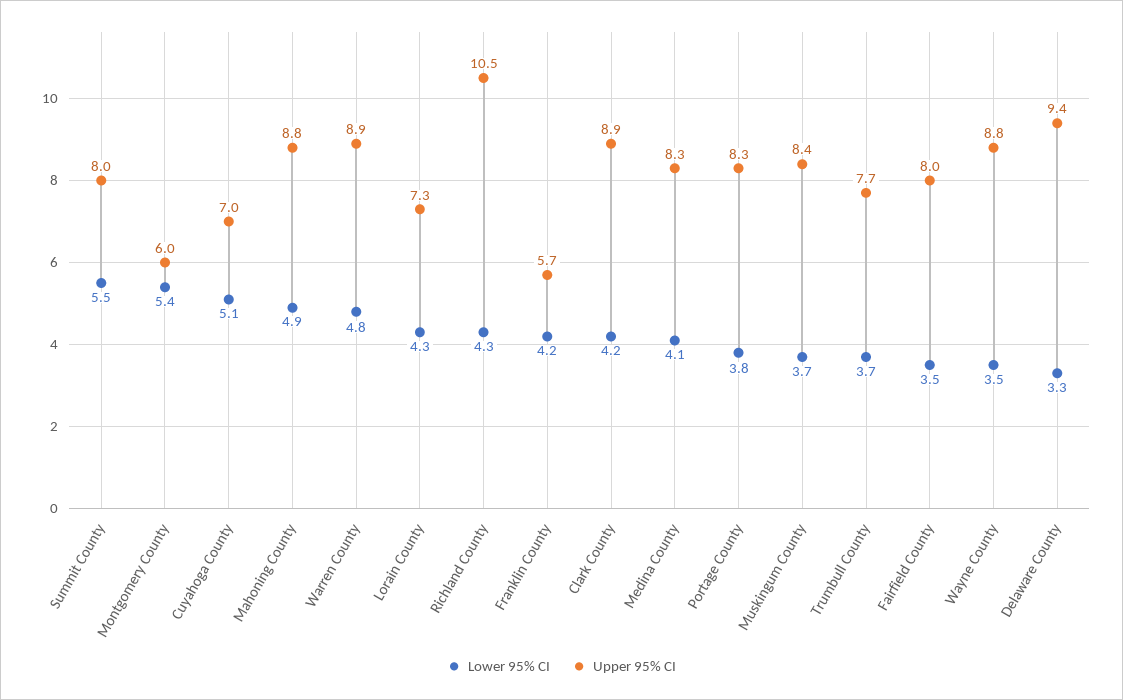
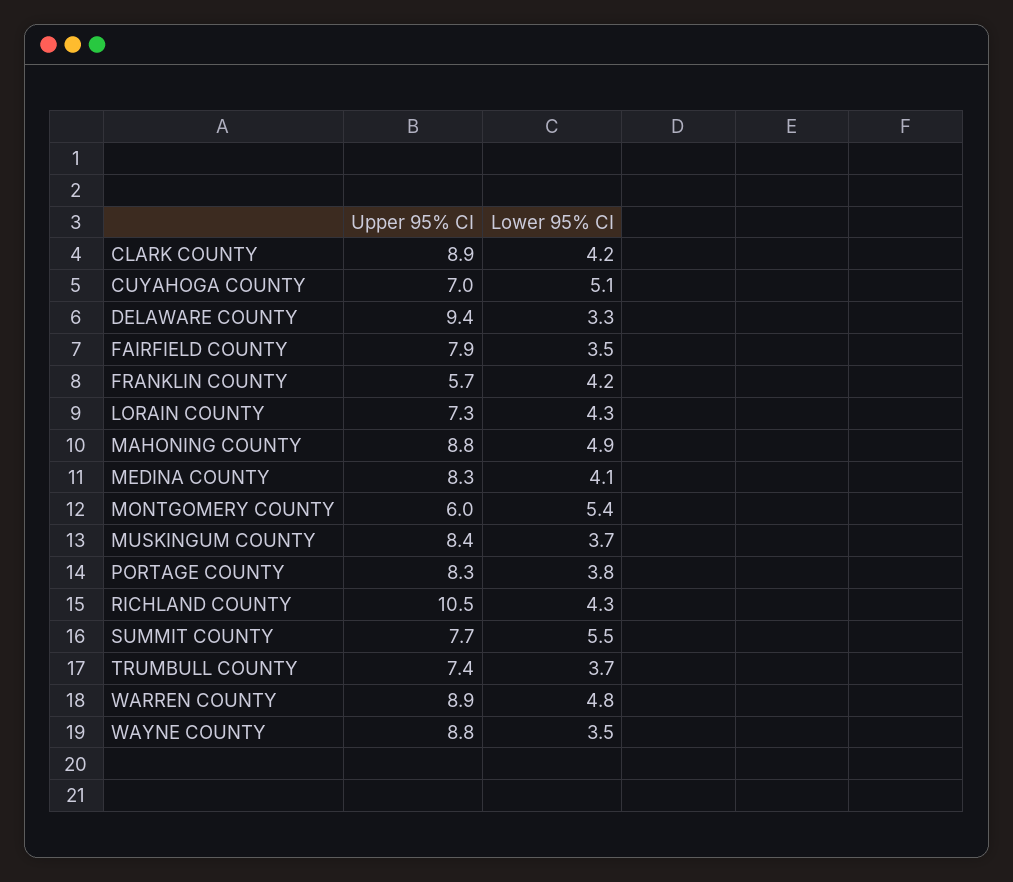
  {
    "Lower 95% CI": {
      "Summit County": 5.5,
      "Montgomery County": 5.4,
      "Cuyahoga County": 5.1,
      "Mahoning County": 4.9,
      "Warren County": 4.8,
      "Lorain County": 4.3,
      "Richland County": 4.3,
      "Franklin County": 4.2,
      "Clark County": 4.2,
      "Medina County": 4.1,
      "Portage County": 3.8,
      "Muskingum County": 3.7,
      "Trumbull County": 3.7,
      "Fairfield County": 3.5,
      "Wayne County": 3.5,
      "Delaware County": 3.3
    },
    "Upper 95% CI": {
-     "Summit County": 8,
+     "Summit County": 7.7,
      "Montgomery County": 6,
      "Cuyahoga County": 7,
      "Mahoning County": 8.8,
      "Warren County": 8.9,
      "Lorain County": 7.3,
      "Richland County": 10.5,
      "Franklin County": 5.7,
      "Clark County": 8.9,
      "Medina County": 8.3,
      "Portage County": 8.3,
      "Muskingum County": 8.4,
-     "Trumbull County": 7.7,
+     "Trumbull County": 7.4,
-     "Fairfield County": 8,
+     "Fairfield County": 7.9,
      "Wayne County": 8.8,
      "Delaware County": 9.4
    }
  }

